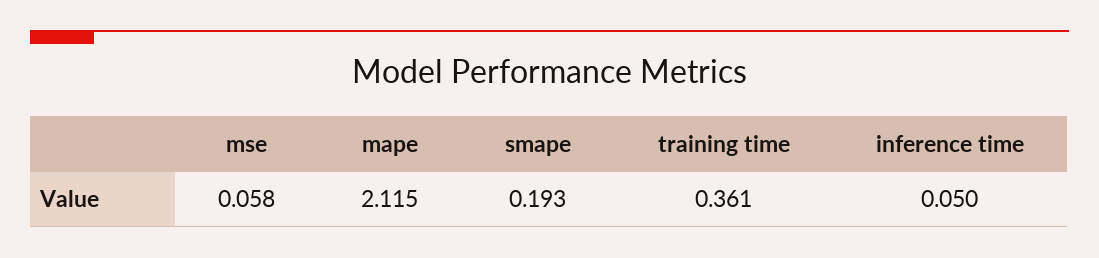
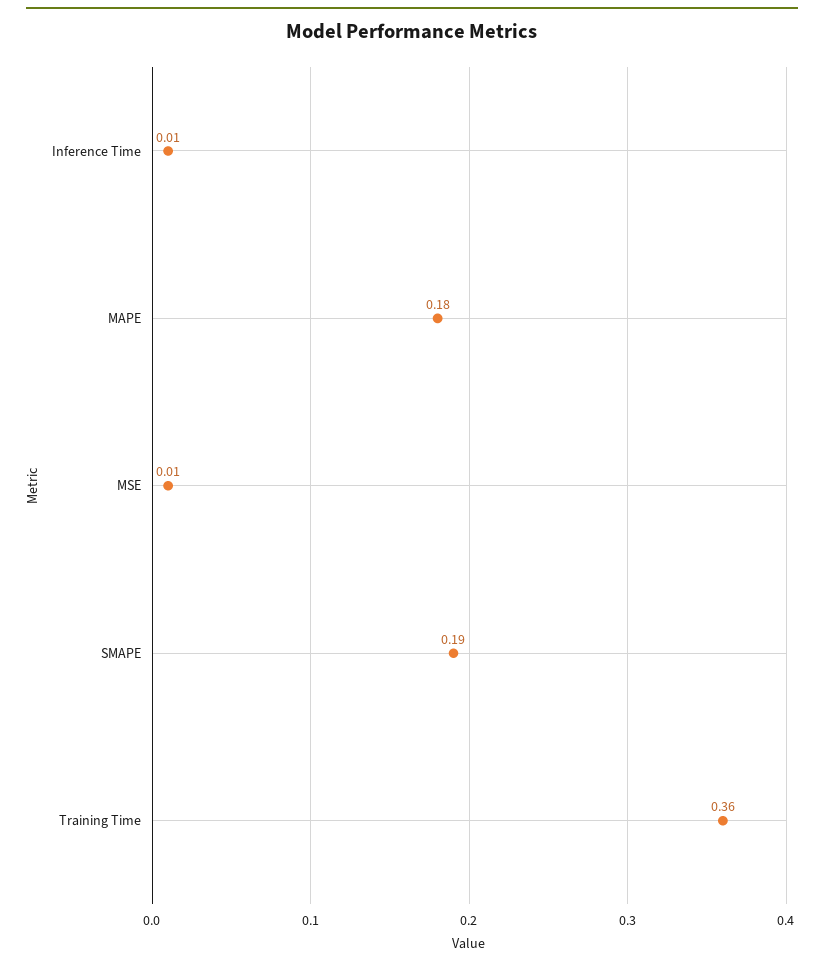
  {
-   "mse": 0.058,
+   "mse": 0.01,
-   "mape": 2.115,
+   "mape": 0.18,
    "smape": 0.193,
    "training time": 0.361,
-   "inference time": 0.05
+   "inference time": 0.01
  }

